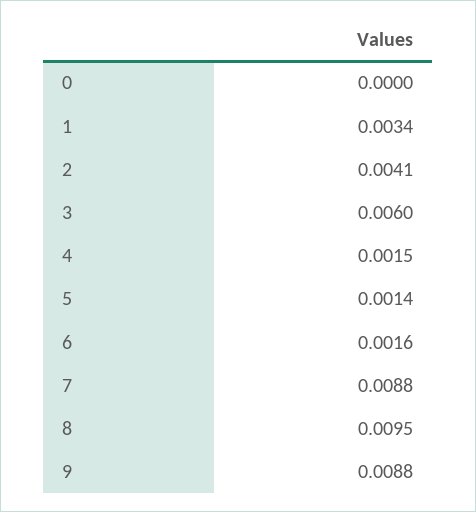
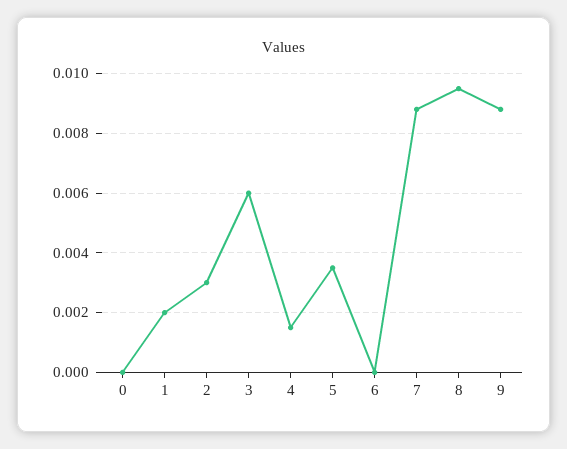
  {
    "0": 0,
-   "1": 0.0034,
+   "1": 0.002,
-   "2": 0.0041,
+   "2": 0.003,
    "3": 0.006,
    "4": 0.0015,
-   "5": 0.0014,
+   "5": 0.0035,
-   "6": 0.0016,
+   "6": 0,
    "7": 0.0088,
    "8": 0.0095,
    "9": 0.0088
  }

